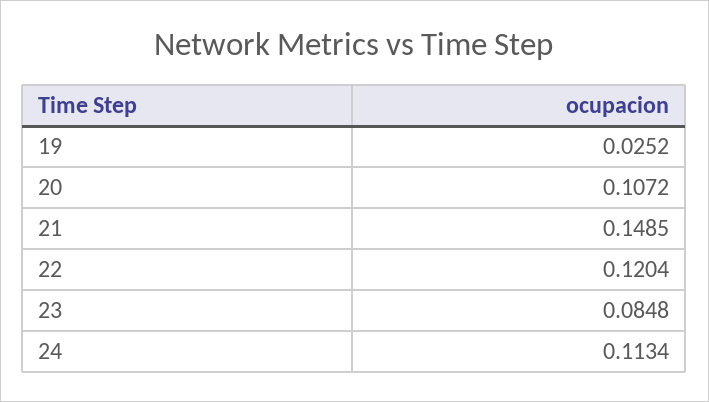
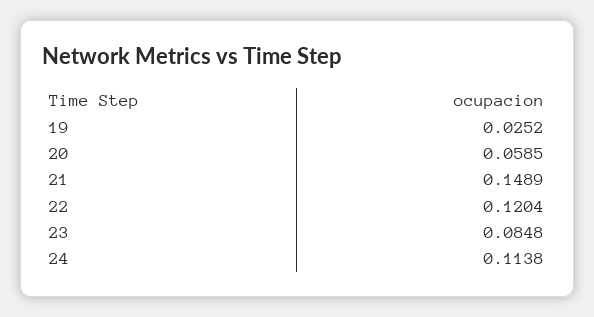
  {
    "19": 0.0252,
-   "20": 0.1072,
+   "20": 0.0585,
-   "21": 0.1485,
+   "21": 0.1489,
    "22": 0.1204,
    "23": 0.0848,
-   "24": 0.1134
+   "24": 0.1138
  }

